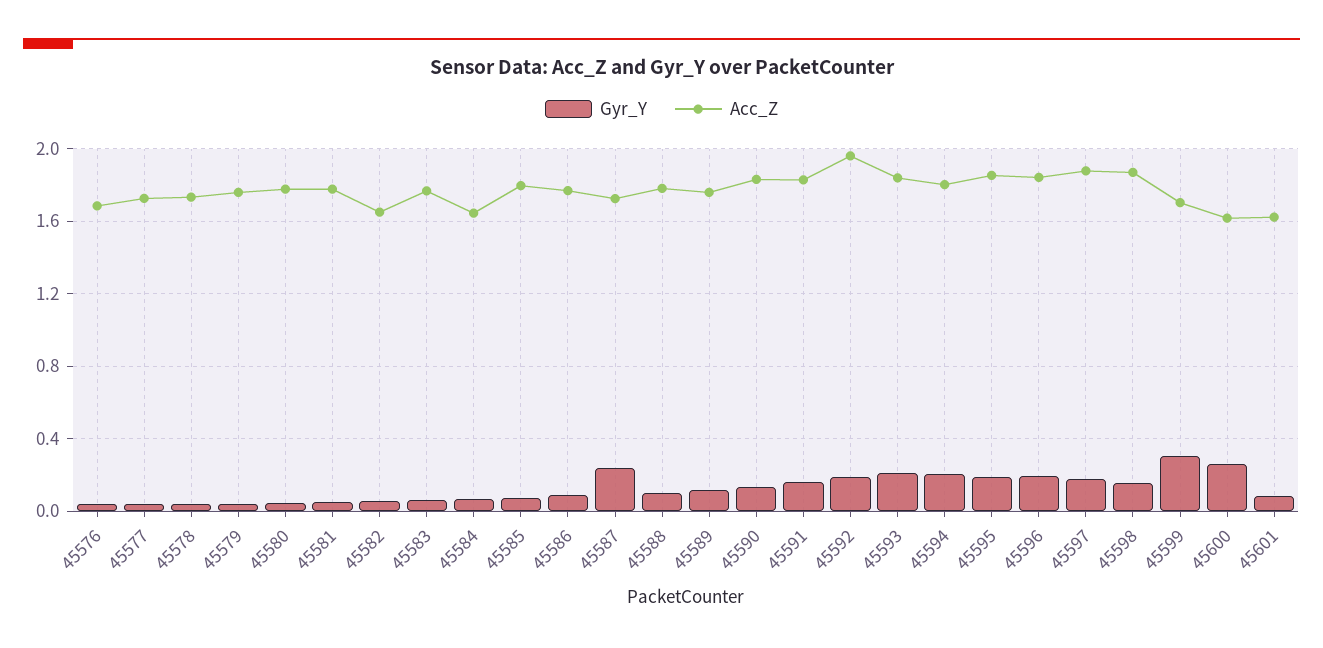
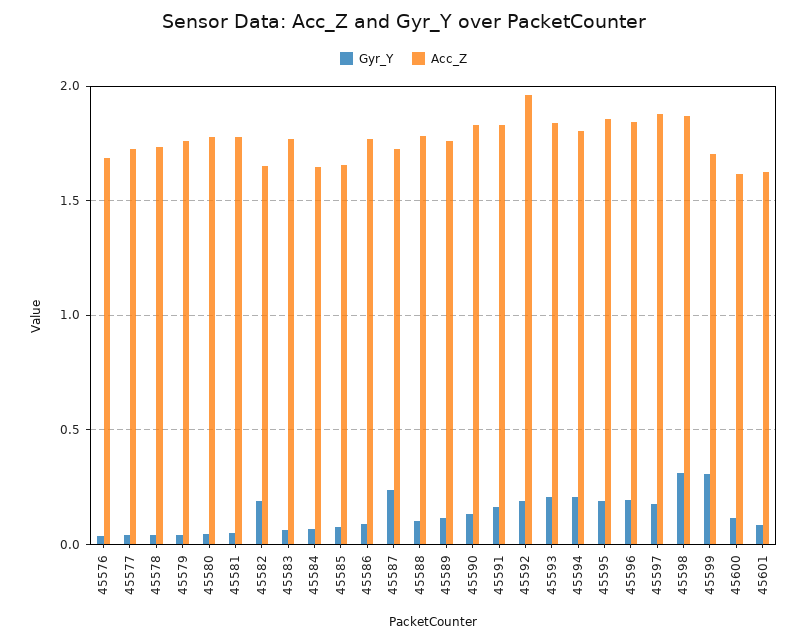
  {
    "Gyr_Y": {
      "45576": 0.05,
      "45577": 0.05,
      "45578": 0.05,
      "45579": 0.05,
      "45580": 0.05,
      "45581": 0.05,
-     "45582": 0.05,
+     "45582": 0.2,
      "45583": 0.05,
      "45584": 0.05,
      "45585": 0.1,
      "45586": 0.1,
      "45587": 0.25,
      "45588": 0.1,
      "45589": 0.1,
      "45590": 0.15,
      "45591": 0.15,
      "45592": 0.2,
      "45593": 0.2,
      "45594": 0.2,
      "45595": 0.2,
      "45596": 0.2,
      "45597": 0.2,
-     "45598": 0.15,
+     "45598": 0.3,
      "45599": 0.3,
-     "45600": 0.25,
+     "45600": 0.1,
      "45601": 0.1
    },
    "Acc_Z": {
      "45576": 1.7,
      "45577": 1.75,
      "45578": 1.75,
      "45579": 1.75,
      "45580": 1.8,
      "45581": 1.8,
      "45582": 1.65,
      "45583": 1.75,
      "45584": 1.65,
-     "45585": 1.8,
+     "45585": 1.65,
      "45586": 1.75,
      "45587": 1.75,
      "45588": 1.8,
      "45589": 1.75,
      "45590": 1.85,
      "45591": 1.85,
      "45592": 1.95,
      "45593": 1.85,
      "45594": 1.8,
      "45595": 1.85,
      "45596": 1.85,
      "45597": 1.9,
      "45598": 1.85,
      "45599": 1.7,
      "45600": 1.6,
      "45601": 1.6
    }
  }

